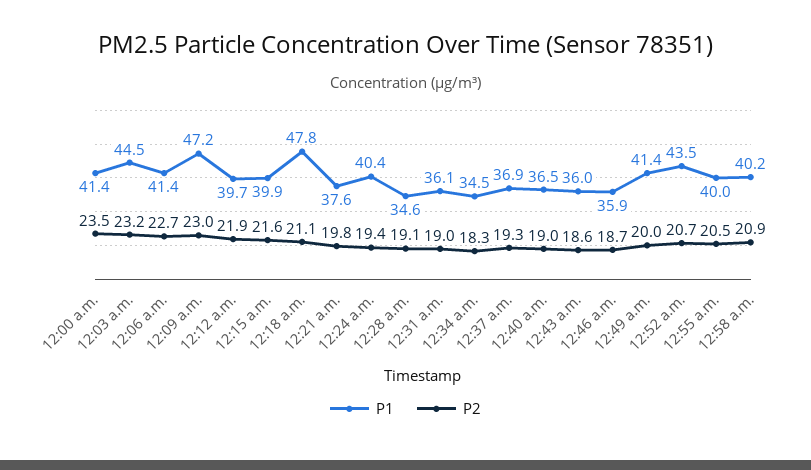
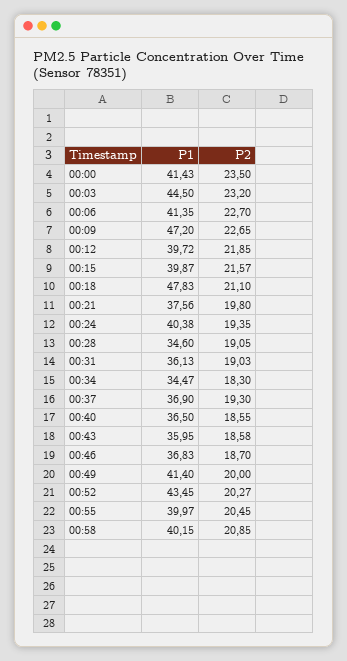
  {
    "P1": {
      "12:00 a.m.": 41.43,
      "12:03 a.m.": 44.5,
      "12:06 a.m.": 41.35,
      "12:09 a.m.": 47.2,
      "12:12 a.m.": 39.72,
      "12:15 a.m.": 39.87,
      "12:18 a.m.": 47.83,
      "12:21 a.m.": 37.56,
      "12:24 a.m.": 40.38,
      "12:28 a.m.": 34.6,
      "12:31 a.m.": 36.13,
      "12:34 a.m.": 34.47,
      "12:37 a.m.": 36.9,
      "12:40 a.m.": 36.5,
      "12:43 a.m.": 35.95,
-     "12:46 a.m.": 35.9,
+     "12:46 a.m.": 36.83,
      "12:49 a.m.": 41.4,
      "12:52 a.m.": 43.45,
      "12:55 a.m.": 39.97,
      "12:58 a.m.": 40.15
    },
    "P2": {
      "12:00 a.m.": 23.5,
      "12:03 a.m.": 23.2,
      "12:06 a.m.": 22.7,
-     "12:09 a.m.": 23,
+     "12:09 a.m.": 22.65,
      "12:12 a.m.": 21.85,
      "12:15 a.m.": 21.57,
      "12:18 a.m.": 21.1,
      "12:21 a.m.": 19.8,
      "12:24 a.m.": 19.35,
      "12:28 a.m.": 19.05,
      "12:31 a.m.": 19.03,
      "12:34 a.m.": 18.3,
      "12:37 a.m.": 19.3,
-     "12:40 a.m.": 19,
+     "12:40 a.m.": 18.55,
      "12:43 a.m.": 18.58,
      "12:46 a.m.": 18.7,
      "12:49 a.m.": 20,
-     "12:52 a.m.": 20.7,
+     "12:52 a.m.": 20.27,
      "12:55 a.m.": 20.45,
      "12:58 a.m.": 20.85
    }
  }

